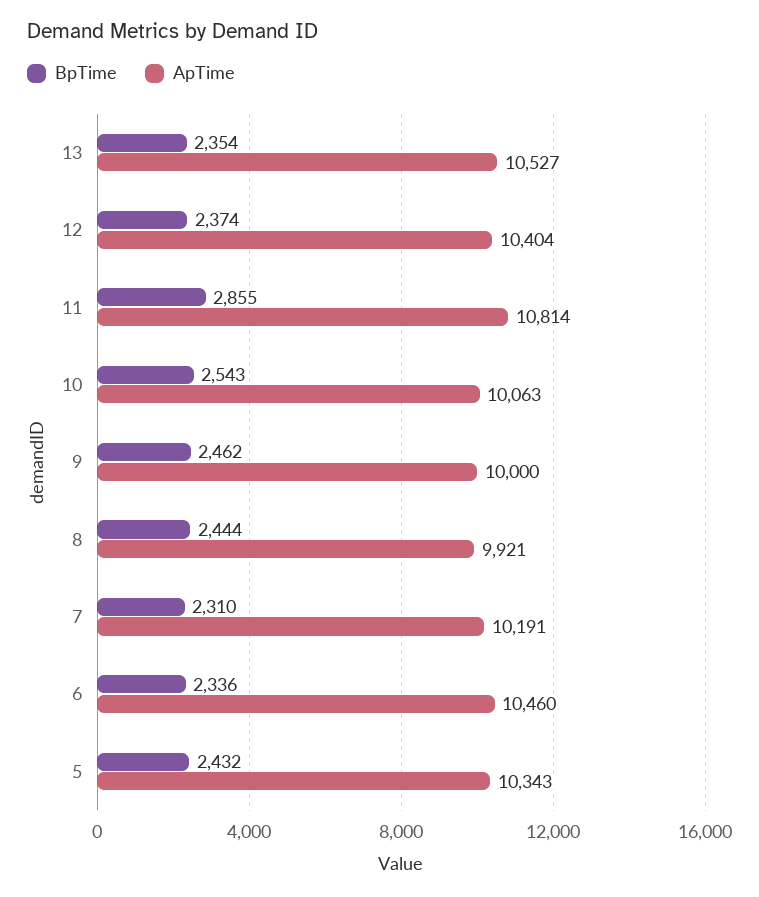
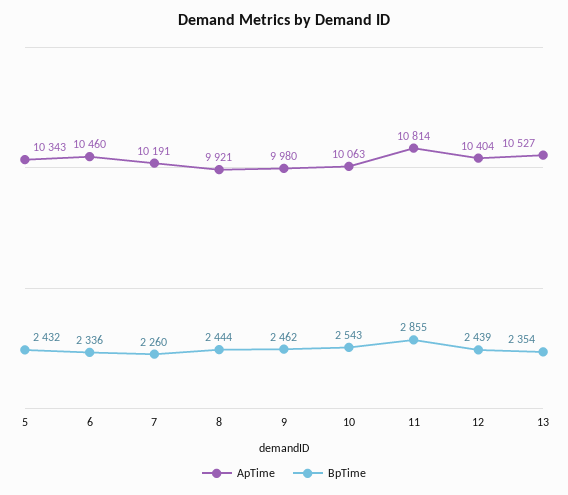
  {
    "BpTime": {
      "13": 2354,
-     "12": 2374,
+     "12": 2439,
      "11": 2855,
      "10": 2543,
      "9": 2462,
      "8": 2444,
-     "7": 2310,
+     "7": 2260,
      "6": 2336,
      "5": 2432
    },
    "ApTime": {
      "13": 10527,
      "12": 10404,
      "11": 10814,
      "10": 10063,
-     "9": 10000,
+     "9": 9980,
      "8": 9921,
      "7": 10191,
      "6": 10460,
      "5": 10343
    }
  }

